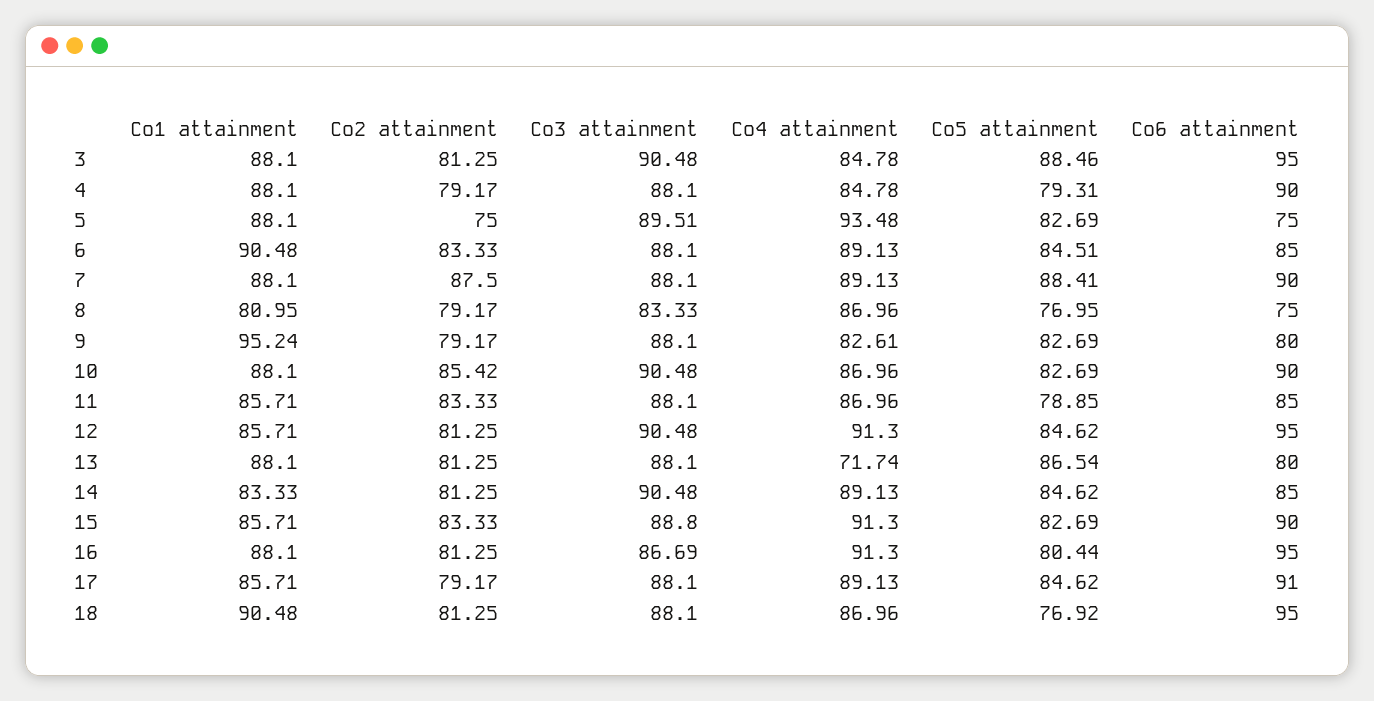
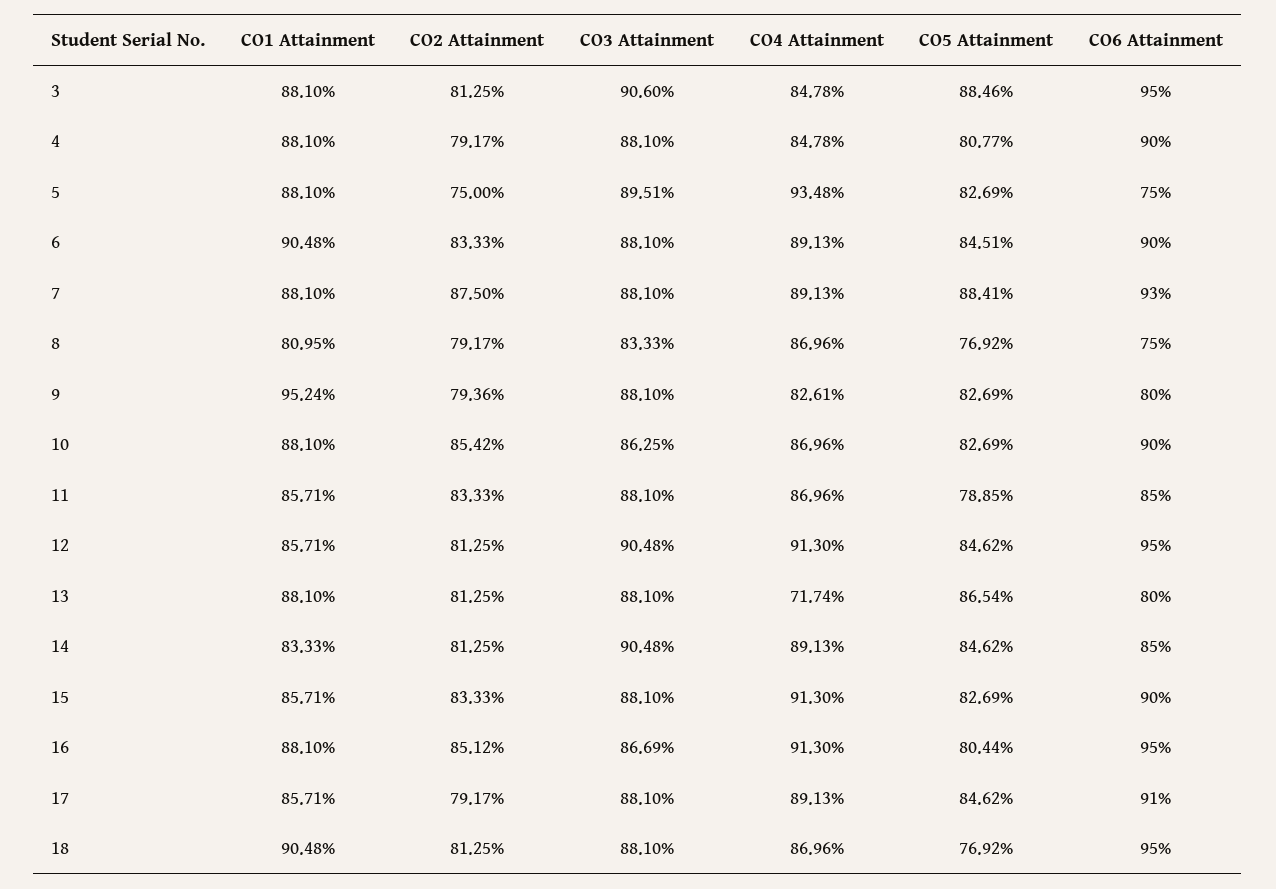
  {
    "Co1 attainment": {
      "3": 88.1,
      "4": 88.1,
      "5": 88.1,
      "6": 90.48,
      "7": 88.1,
      "8": 80.95,
      "9": 95.24,
      "10": 88.1,
      "11": 85.71,
      "12": 85.71,
      "13": 88.1,
      "14": 83.33,
      "15": 85.71,
      "16": 88.1,
      "17": 85.71,
      "18": 90.48
    },
    "Co2 attainment": {
      "3": 81.25,
      "4": 79.17,
      "5": 75,
      "6": 83.33,
      "7": 87.5,
      "8": 79.17,
-     "9": 79.17,
+     "9": 79.36,
      "10": 85.42,
      "11": 83.33,
      "12": 81.25,
      "13": 81.25,
      "14": 81.25,
      "15": 83.33,
-     "16": 81.25,
+     "16": 85.12,
      "17": 79.17,
      "18": 81.25
    },
    "Co3 attainment": {
-     "3": 90.48,
+     "3": 90.6,
      "4": 88.1,
      "5": 89.51,
      "6": 88.1,
      "7": 88.1,
      "8": 83.33,
      "9": 88.1,
-     "10": 90.48,
+     "10": 86.25,
      "11": 88.1,
      "12": 90.48,
      "13": 88.1,
      "14": 90.48,
-     "15": 88.8,
+     "15": 88.1,
      "16": 86.69,
      "17": 88.1,
      "18": 88.1
    },
    "Co4 attainment": {
      "3": 84.78,
      "4": 84.78,
      "5": 93.48,
      "6": 89.13,
      "7": 89.13,
      "8": 86.96,
      "9": 82.61,
      "10": 86.96,
      "11": 86.96,
      "12": 91.3,
      "13": 71.74,
      "14": 89.13,
      "15": 91.3,
      "16": 91.3,
      "17": 89.13,
      "18": 86.96
    },
    "Co5 attainment": {
      "3": 88.46,
-     "4": 79.31,
+     "4": 80.77,
      "5": 82.69,
      "6": 84.51,
      "7": 88.41,
-     "8": 76.95,
+     "8": 76.92,
      "9": 82.69,
      "10": 82.69,
      "11": 78.85,
      "12": 84.62,
      "13": 86.54,
      "14": 84.62,
      "15": 82.69,
      "16": 80.44,
      "17": 84.62,
      "18": 76.92
    },
    "Co6 attainment": {
      "3": 95,
      "4": 90,
      "5": 75,
-     "6": 85,
+     "6": 90,
-     "7": 90,
+     "7": 93,
      "8": 75,
      "9": 80,
      "10": 90,
      "11": 85,
      "12": 95,
      "13": 80,
      "14": 85,
      "15": 90,
      "16": 95,
      "17": 91,
      "18": 95
    }
  }

